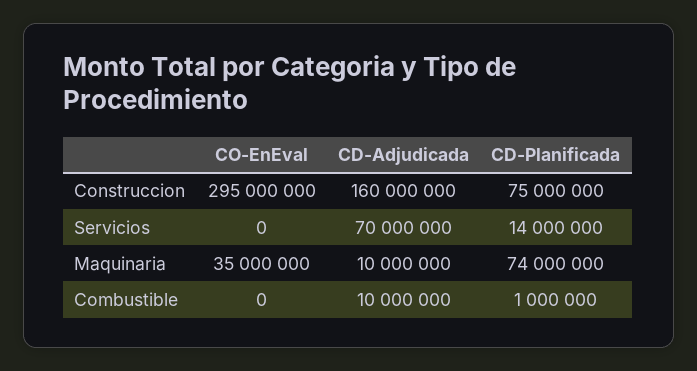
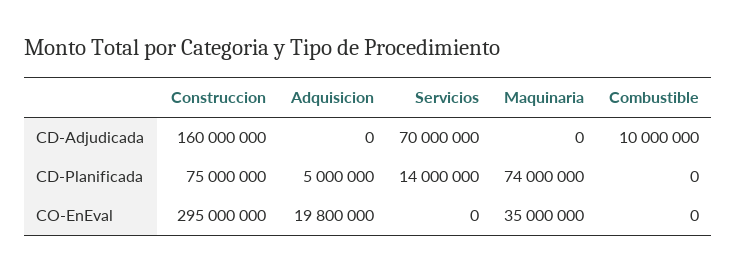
  {
    "CO-EnEval": {
      "Construccion": 295000000,
      "Servicios": 0,
      "Maquinaria": 35000000,
-     "Combustible": 0
+     "Combustible": 0,
+     "Adquisicion": 19800000
    },
    "CD-Adjudicada": {
      "Construccion": 160000000,
      "Servicios": 70000000,
-     "Maquinaria": 10000000,
+     "Maquinaria": 0,
-     "Combustible": 10000000
+     "Combustible": 10000000,
+     "Adquisicion": 0
    },
    "CD-Planificada": {
      "Construccion": 75000000,
      "Servicios": 14000000,
      "Maquinaria": 74000000,
-     "Combustible": 1000000
+     "Combustible": 0,
+     "Adquisicion": 5000000
    }
  }

